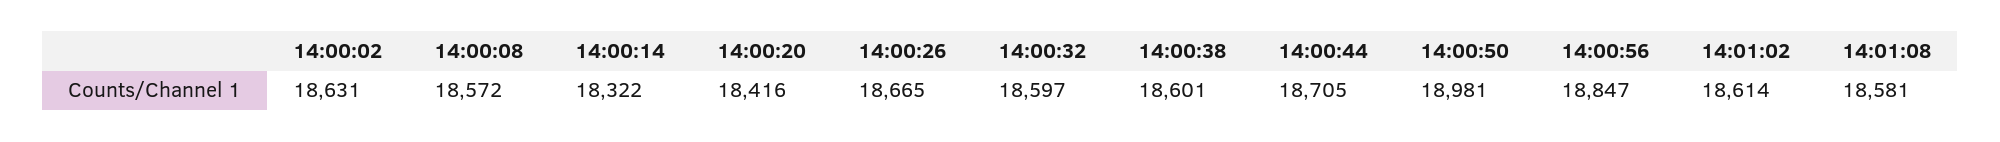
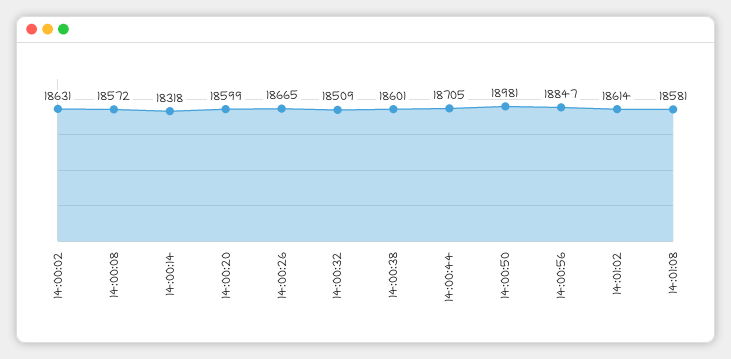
  {
    "14:00:02": 18631,
    "14:00:08": 18572,
-   "14:00:14": 18322,
+   "14:00:14": 18318,
-   "14:00:20": 18416,
+   "14:00:20": 18599,
    "14:00:26": 18665,
-   "14:00:32": 18597,
+   "14:00:32": 18509,
    "14:00:38": 18601,
    "14:00:44": 18705,
    "14:00:50": 18981,
    "14:00:56": 18847,
    "14:01:02": 18614,
    "14:01:08": 18581
  }

